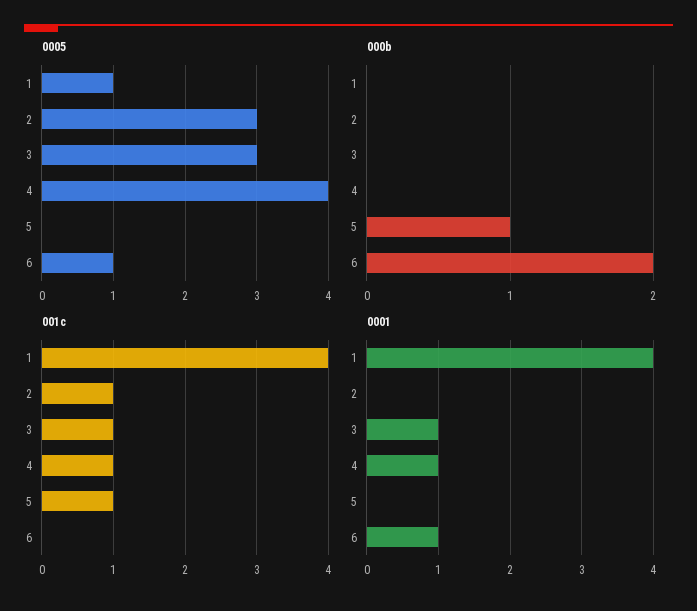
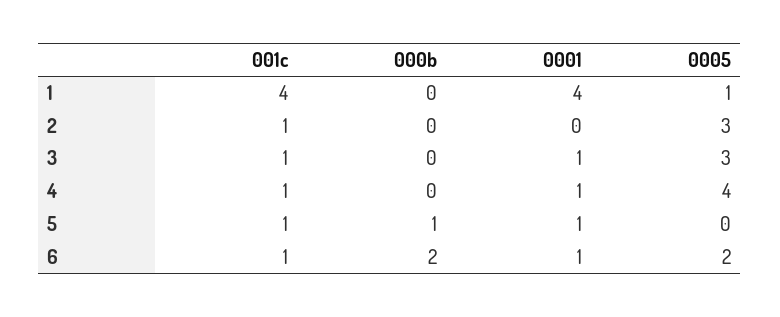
  {
    "0005": {
      "1": 1,
      "2": 3,
      "3": 3,
      "4": 4,
      "5": 0,
-     "6": 1
+     "6": 2
    },
    "000b": {
      "1": 0,
      "2": 0,
      "3": 0,
      "4": 0,
      "5": 1,
      "6": 2
    },
    "001c": {
      "1": 4,
      "2": 1,
      "3": 1,
      "4": 1,
      "5": 1,
-     "6": 0
+     "6": 1
    },
    "0001": {
      "1": 4,
      "2": 0,
      "3": 1,
      "4": 1,
-     "5": 0,
+     "5": 1,
      "6": 1
    }
  }

